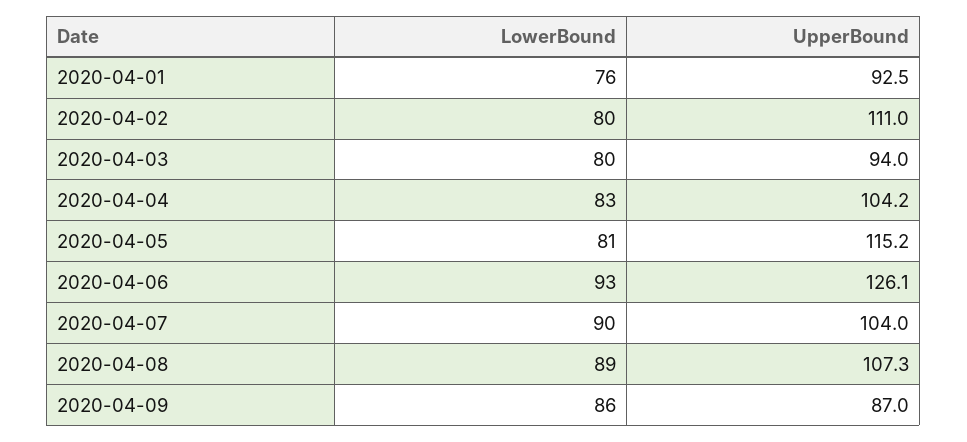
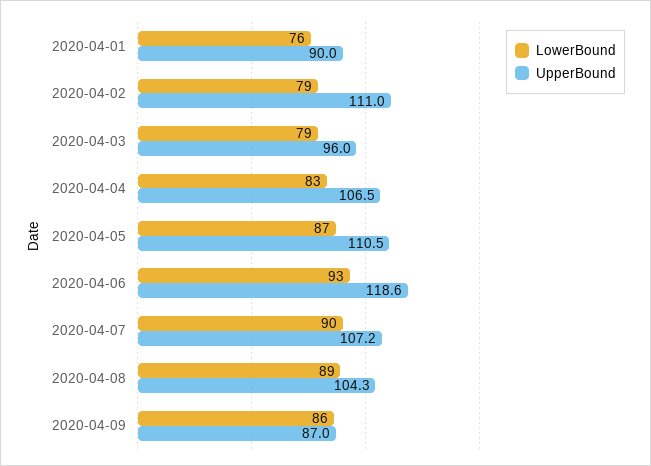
  {
    "LowerBound": {
      "2020-04-01": 76,
-     "2020-04-02": 80,
+     "2020-04-02": 79,
-     "2020-04-03": 80,
+     "2020-04-03": 79,
      "2020-04-04": 83,
-     "2020-04-05": 81,
+     "2020-04-05": 87,
      "2020-04-06": 93,
      "2020-04-07": 90,
      "2020-04-08": 89,
      "2020-04-09": 86
    },
    "UpperBound": {
-     "2020-04-01": 92.5,
+     "2020-04-01": 90,
      "2020-04-02": 111,
-     "2020-04-03": 94,
+     "2020-04-03": 96,
-     "2020-04-04": 104.2,
+     "2020-04-04": 106.5,
-     "2020-04-05": 115.2,
+     "2020-04-05": 110.5,
-     "2020-04-06": 126.1,
+     "2020-04-06": 118.6,
-     "2020-04-07": 104,
+     "2020-04-07": 107.2,
-     "2020-04-08": 107.3,
+     "2020-04-08": 104.3,
      "2020-04-09": 87
    }
  }

